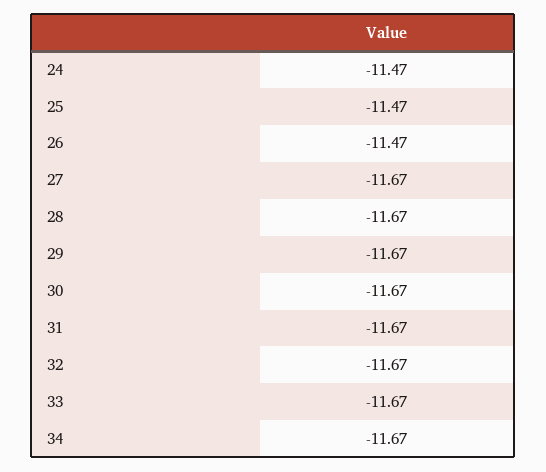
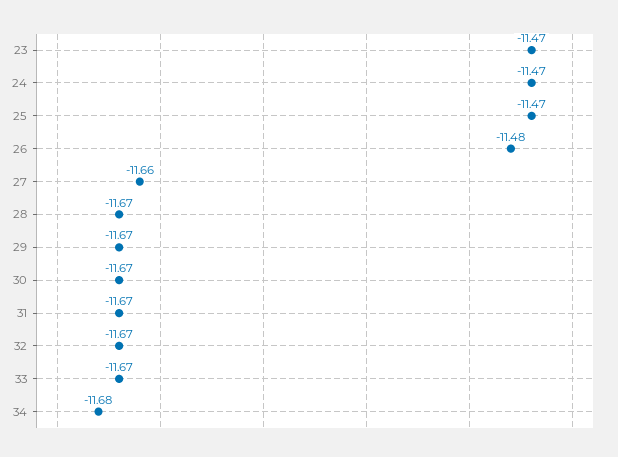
  {
    "24": -11.47,
    "25": -11.47,
-   "26": -11.47,
+   "26": -11.48,
-   "27": -11.67,
+   "27": -11.66,
    "28": -11.67,
    "29": -11.67,
    "30": -11.67,
    "31": -11.67,
    "32": -11.67,
    "33": -11.67,
-   "34": -11.67
+   "34": -11.68,
+   "23": -11.47
  }

